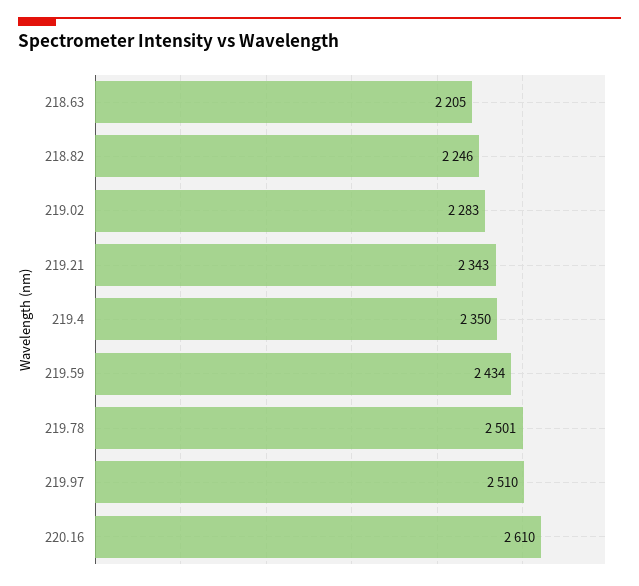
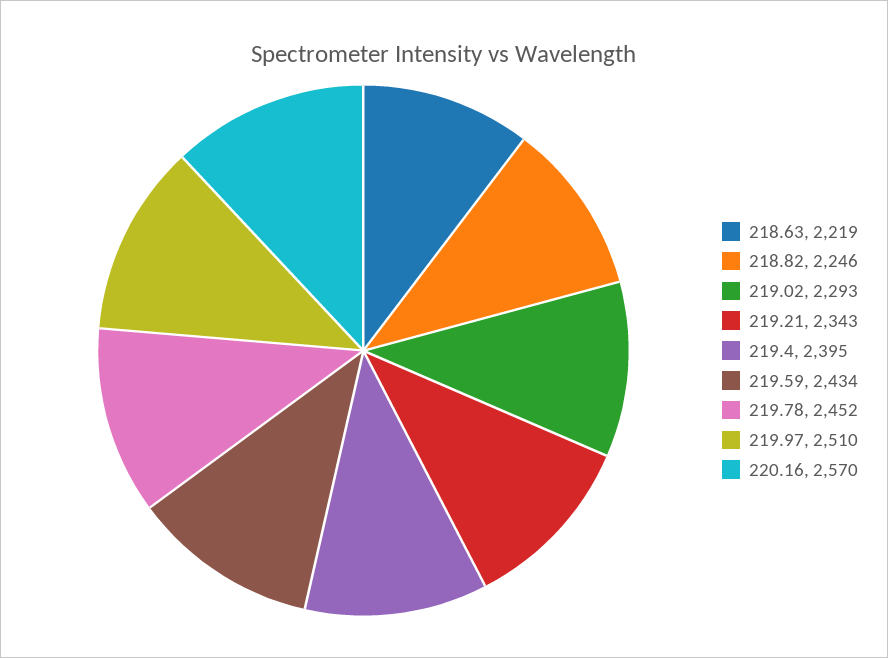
  {
-   "218.63": 2205,
+   "218.63": 2219,
    "218.82": 2246,
-   "219.02": 2283,
+   "219.02": 2293,
    "219.21": 2343,
-   "219.4": 2350,
+   "219.4": 2395,
    "219.59": 2434,
-   "219.78": 2501,
+   "219.78": 2452,
    "219.97": 2510,
-   "220.16": 2610
+   "220.16": 2570
  }

